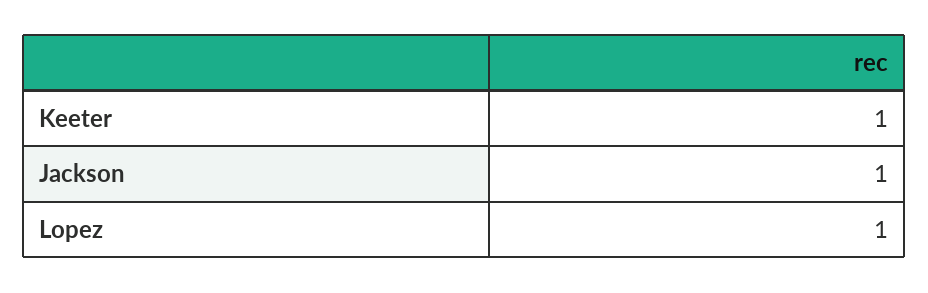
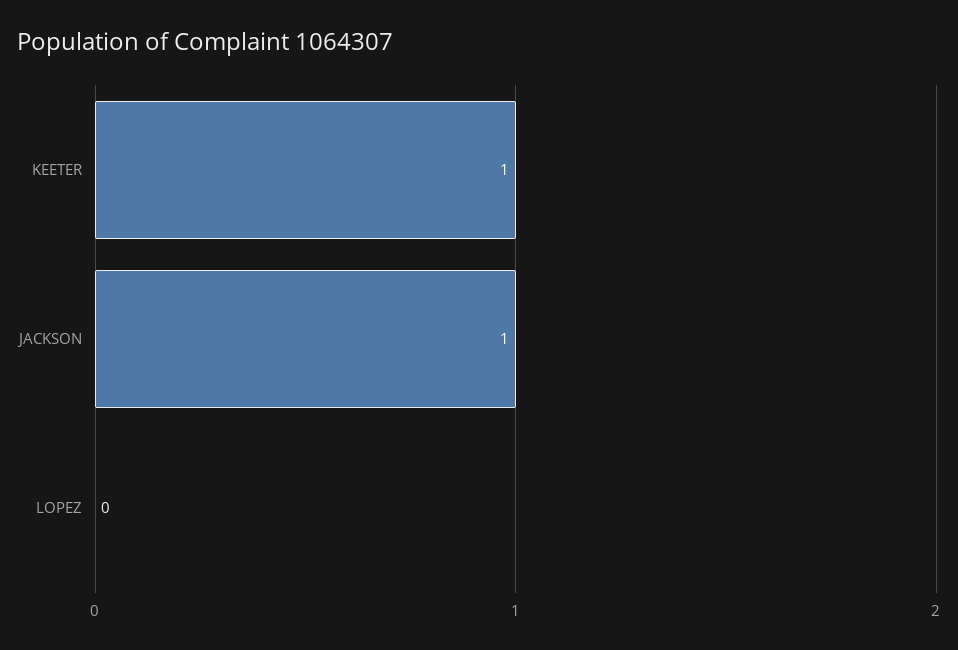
  {
    "Keeter": 1,
    "Jackson": 1,
-   "Lopez": 1
+   "Lopez": 0
  }

